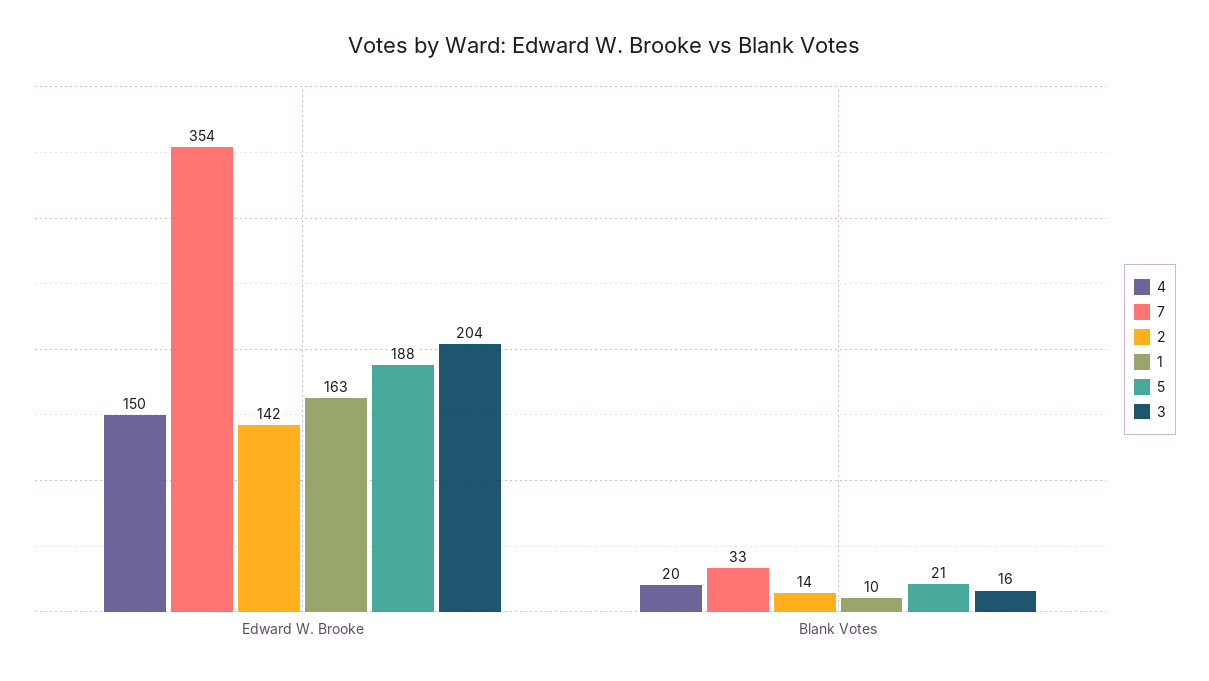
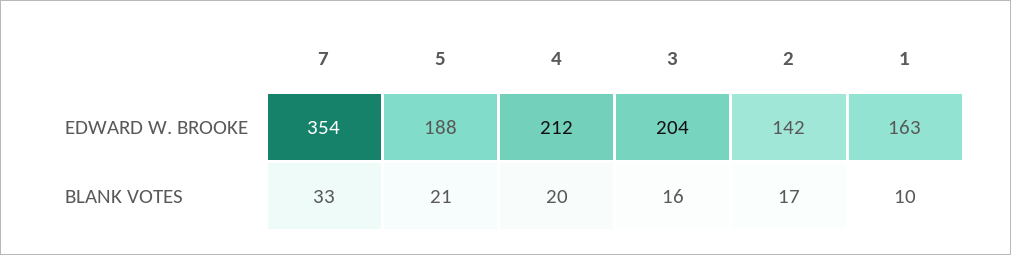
  {
    "4": {
-     "Edward W. Brooke": 150,
+     "Edward W. Brooke": 212,
      "Blank Votes": 20
    },
    "7": {
      "Edward W. Brooke": 354,
      "Blank Votes": 33
    },
    "2": {
      "Edward W. Brooke": 142,
-     "Blank Votes": 14
+     "Blank Votes": 17
    },
    "1": {
      "Edward W. Brooke": 163,
      "Blank Votes": 10
    },
    "5": {
      "Edward W. Brooke": 188,
      "Blank Votes": 21
    },
    "3": {
      "Edward W. Brooke": 204,
      "Blank Votes": 16
    }
  }

